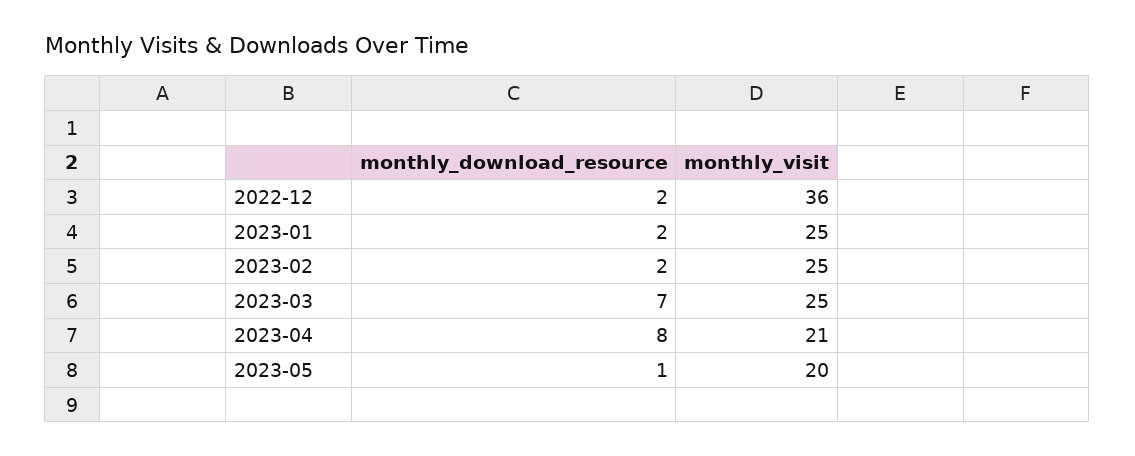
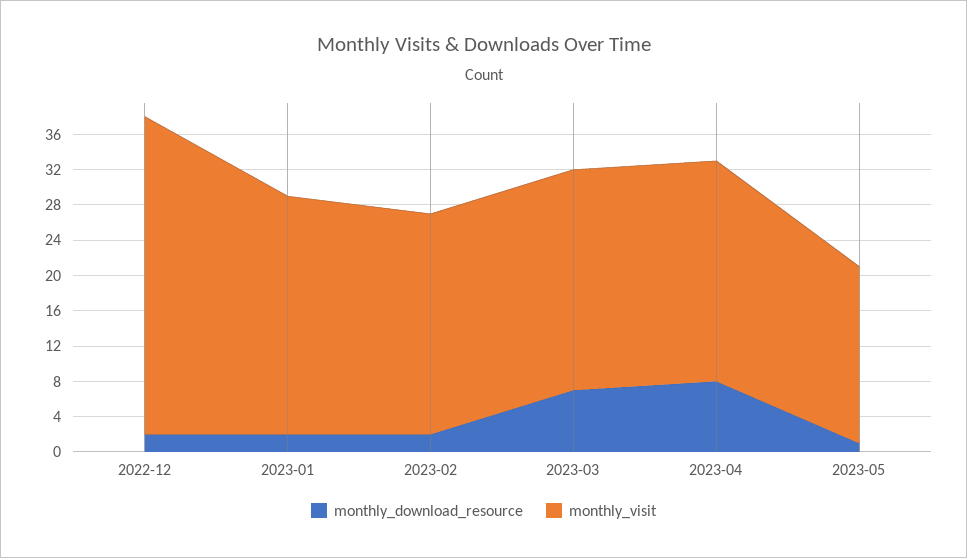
  {
    "monthly_download_resource": {
      "2022-12": 2,
      "2023-01": 2,
      "2023-02": 2,
      "2023-03": 7,
      "2023-04": 8,
      "2023-05": 1
    },
    "monthly_visit": {
      "2022-12": 36,
-     "2023-01": 25,
+     "2023-01": 27,
      "2023-02": 25,
      "2023-03": 25,
-     "2023-04": 21,
+     "2023-04": 25,
      "2023-05": 20
    }
  }

